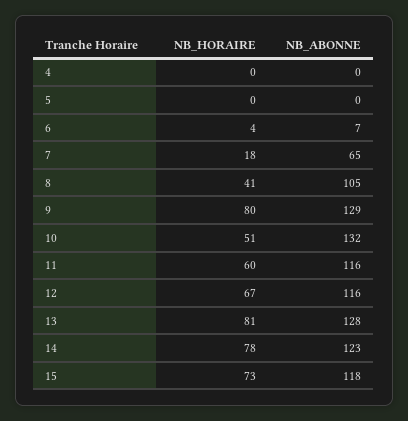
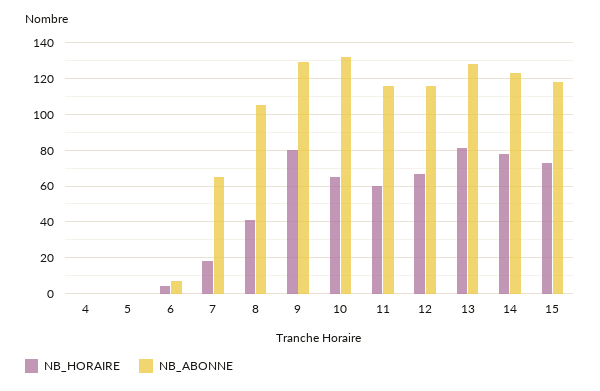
  {
    "NB_HORAIRE": {
      "4": 0,
      "5": 0,
      "6": 4,
      "7": 18,
      "8": 41,
      "9": 80,
-     "10": 51,
+     "10": 65,
      "11": 60,
      "12": 67,
      "13": 81,
      "14": 78,
      "15": 73
    },
    "NB_ABONNE": {
      "4": 0,
      "5": 0,
      "6": 7,
      "7": 65,
      "8": 105,
      "9": 129,
      "10": 132,
      "11": 116,
      "12": 116,
      "13": 128,
      "14": 123,
      "15": 118
    }
  }

